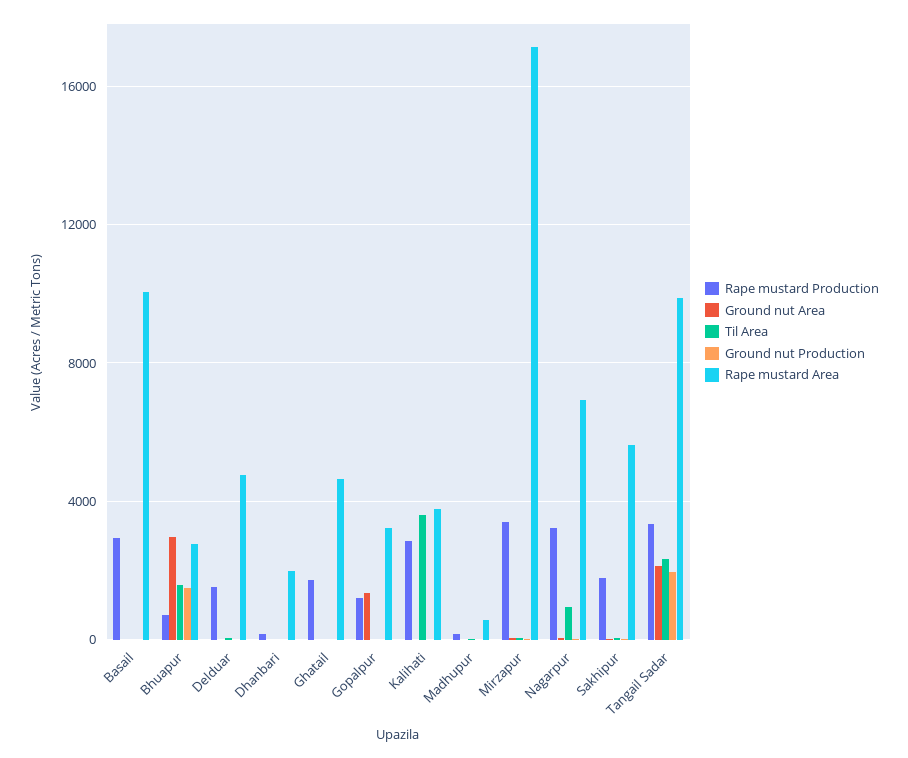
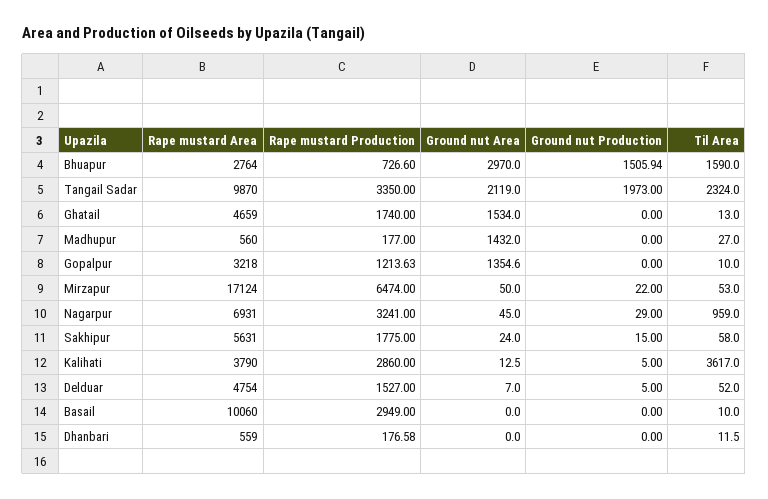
  {
    "Rape mustard Production": {
      "Basail": 2949,
      "Bhuapur": 726.6,
      "Delduar": 1527,
      "Dhanbari": 176.58,
      "Ghatail": 1740,
      "Gopalpur": 1213.63,
      "Kalihati": 2860,
      "Madhupur": 177,
-     "Mirzapur": 3500,
+     "Mirzapur": 6474,
      "Nagarpur": 3241,
      "Sakhipur": 1775,
      "Tangail Sadar": 3350
    },
    "Ground nut Area": {
      "Basail": 0,
      "Bhuapur": 2970,
      "Delduar": 7,
      "Dhanbari": 0,
-     "Ghatail": 0,
+     "Ghatail": 1534,
      "Gopalpur": 1354.6,
      "Kalihati": 12.5,
-     "Madhupur": 0,
+     "Madhupur": 1432,
      "Mirzapur": 50,
      "Nagarpur": 45,
      "Sakhipur": 24,
      "Tangail Sadar": 2119
    },
    "Til Area": {
      "Basail": 10,
      "Bhuapur": 1590,
      "Delduar": 52,
      "Dhanbari": 11.5,
      "Ghatail": 13,
      "Gopalpur": 10,
      "Kalihati": 3617,
      "Madhupur": 27,
      "Mirzapur": 53,
      "Nagarpur": 959,
      "Sakhipur": 58,
      "Tangail Sadar": 2324
    },
    "Ground nut Production": {
      "Basail": 0,
      "Bhuapur": 1505.94,
      "Delduar": 5,
      "Dhanbari": 0,
      "Ghatail": 0,
      "Gopalpur": 0,
      "Kalihati": 5,
      "Madhupur": 0,
      "Mirzapur": 22,
      "Nagarpur": 29,
      "Sakhipur": 15,
      "Tangail Sadar": 1973
    },
    "Rape mustard Area": {
      "Basail": 10060,
      "Bhuapur": 2764,
      "Delduar": 4754,
-     "Dhanbari": 2000,
+     "Dhanbari": 559,
      "Ghatail": 4659,
      "Gopalpur": 3218,
      "Kalihati": 3790,
      "Madhupur": 560,
      "Mirzapur": 17124,
      "Nagarpur": 6931,
      "Sakhipur": 5631,
      "Tangail Sadar": 9870
    }
  }

